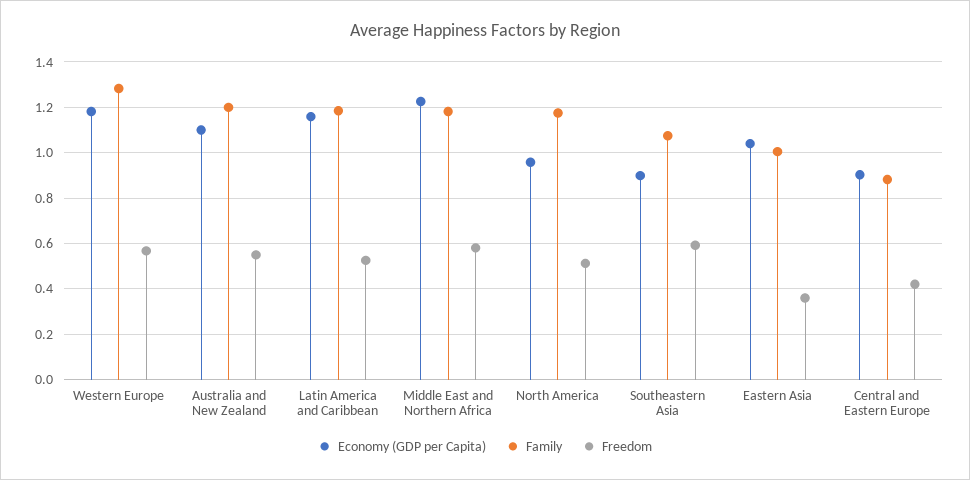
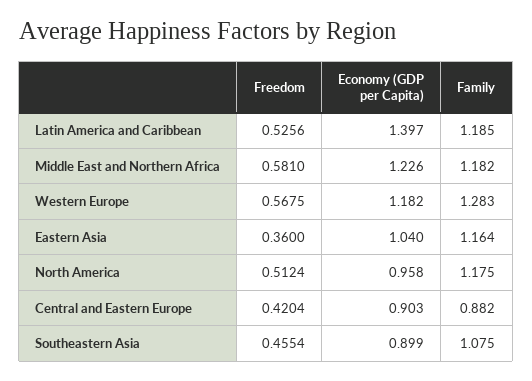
  {
    "Economy (GDP per Capita)": {
      "Western Europe": 1.182,
-     "Australia and New Zealand": 1.1,
-     "Latin America and Caribbean": 1.15,
+     "Latin America and Caribbean": 1.397,
      "Middle East and Northern Africa": 1.226,
      "North America": 0.958,
      "Southeastern Asia": 0.899,
      "Eastern Asia": 1.04,
      "Central and Eastern Europe": 0.903
    },
    "Family": {
      "Western Europe": 1.283,
-     "Australia and New Zealand": 1.2,
      "Latin America and Caribbean": 1.185,
      "Middle East and Northern Africa": 1.182,
      "North America": 1.175,
      "Southeastern Asia": 1.075,
-     "Eastern Asia": 1,
+     "Eastern Asia": 1.164,
      "Central and Eastern Europe": 0.882
    },
    "Freedom": {
      "Western Europe": 0.5675,
-     "Australia and New Zealand": 0.55,
      "Latin America and Caribbean": 0.5256,
      "Middle East and Northern Africa": 0.581,
      "North America": 0.5124,
-     "Southeastern Asia": 0.6,
+     "Southeastern Asia": 0.4554,
      "Eastern Asia": 0.36,
      "Central and Eastern Europe": 0.4204
    }
  }

